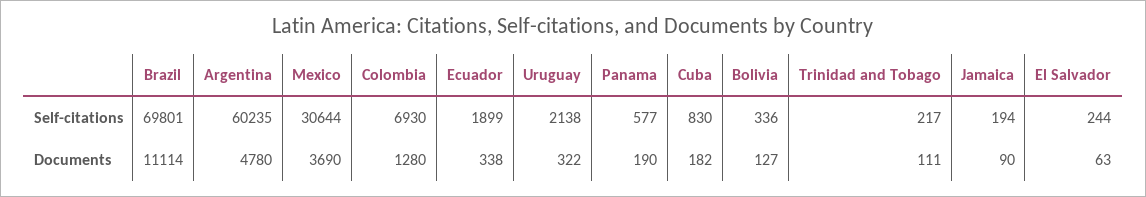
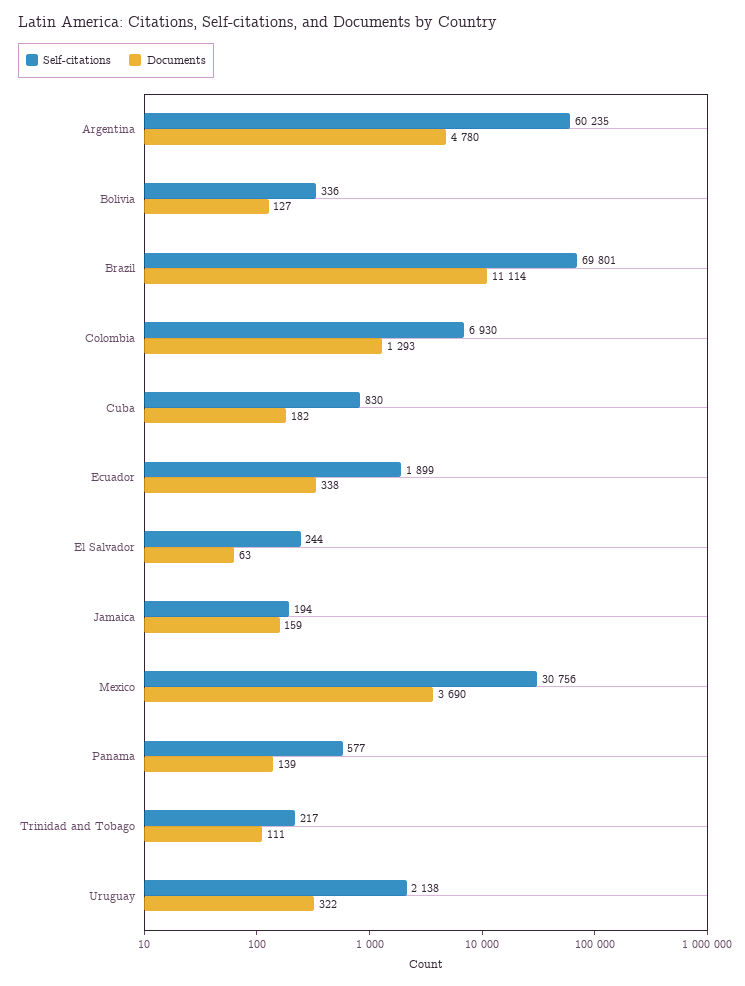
  {
    "Self-citations": {
      "Brazil": 69801,
      "Argentina": 60235,
-     "Mexico": 30644,
+     "Mexico": 30756,
      "Colombia": 6930,
      "Ecuador": 1899,
      "Uruguay": 2138,
      "Panama": 577,
      "Cuba": 830,
      "Bolivia": 336,
      "Trinidad and Tobago": 217,
      "Jamaica": 194,
      "El Salvador": 244
    },
    "Documents": {
      "Brazil": 11114,
      "Argentina": 4780,
      "Mexico": 3690,
-     "Colombia": 1280,
+     "Colombia": 1293,
      "Ecuador": 338,
      "Uruguay": 322,
-     "Panama": 190,
+     "Panama": 139,
      "Cuba": 182,
      "Bolivia": 127,
      "Trinidad and Tobago": 111,
-     "Jamaica": 90,
+     "Jamaica": 159,
      "El Salvador": 63
    }
  }

